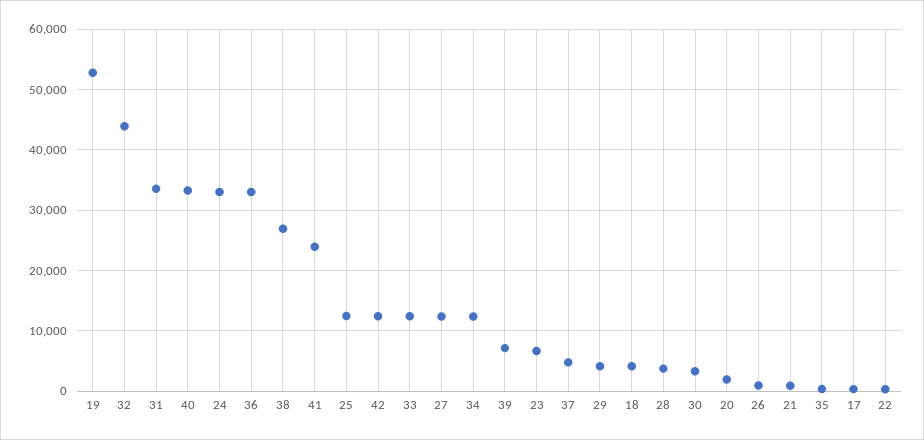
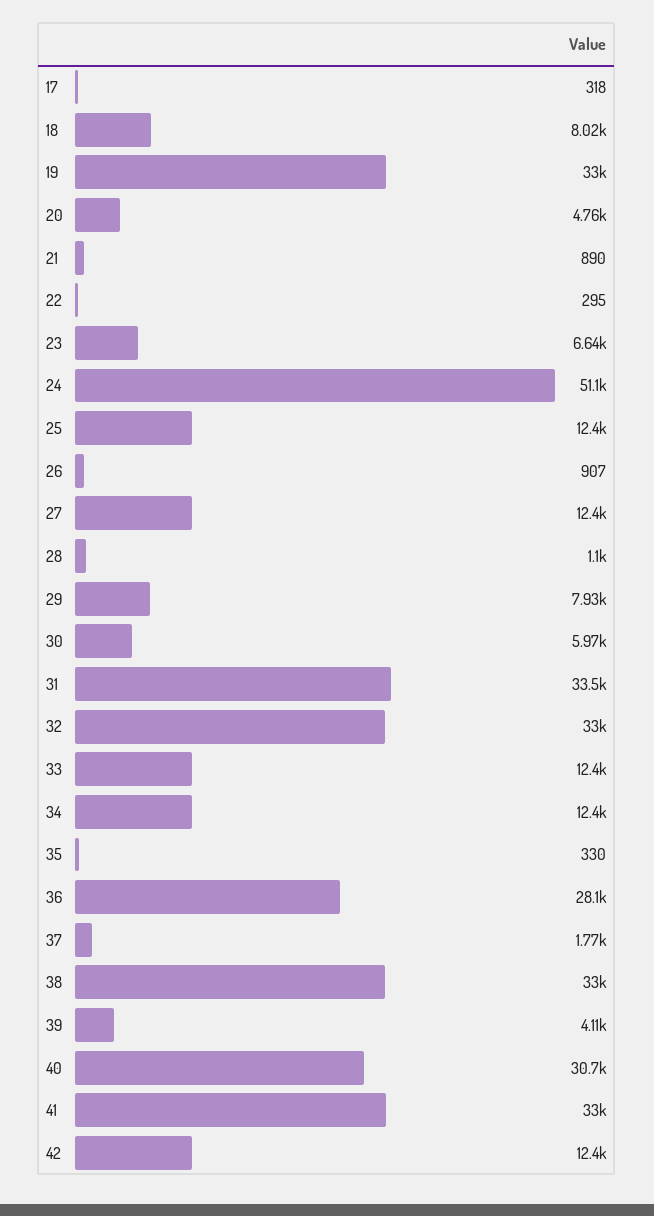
  {
-   "19": 53000,
+   "19": 33000,
-   "32": 44000,
+   "32": 33000,
    "31": 33500,
-   "40": 33000,
+   "40": 30700,
-   "24": 33000,
+   "24": 51100,
-   "36": 33000,
+   "36": 28100,
-   "38": 27000,
+   "38": 33000,
-   "41": 24000,
+   "41": 33000,
    "25": 12400,
    "42": 12400,
    "33": 12400,
    "27": 12400,
    "34": 12400,
-   "39": 7000,
+   "39": 4110,
    "23": 6640,
-   "37": 5000,
+   "37": 1770,
-   "29": 4000,
+   "29": 7930,
-   "18": 4000,
+   "18": 8020,
-   "28": 4000,
+   "28": 1100,
-   "30": 3000,
+   "30": 5970,
-   "20": 2000,
+   "20": 4760,
    "26": 907,
    "21": 890,
    "35": 330,
    "17": 318,
    "22": 295
  }

